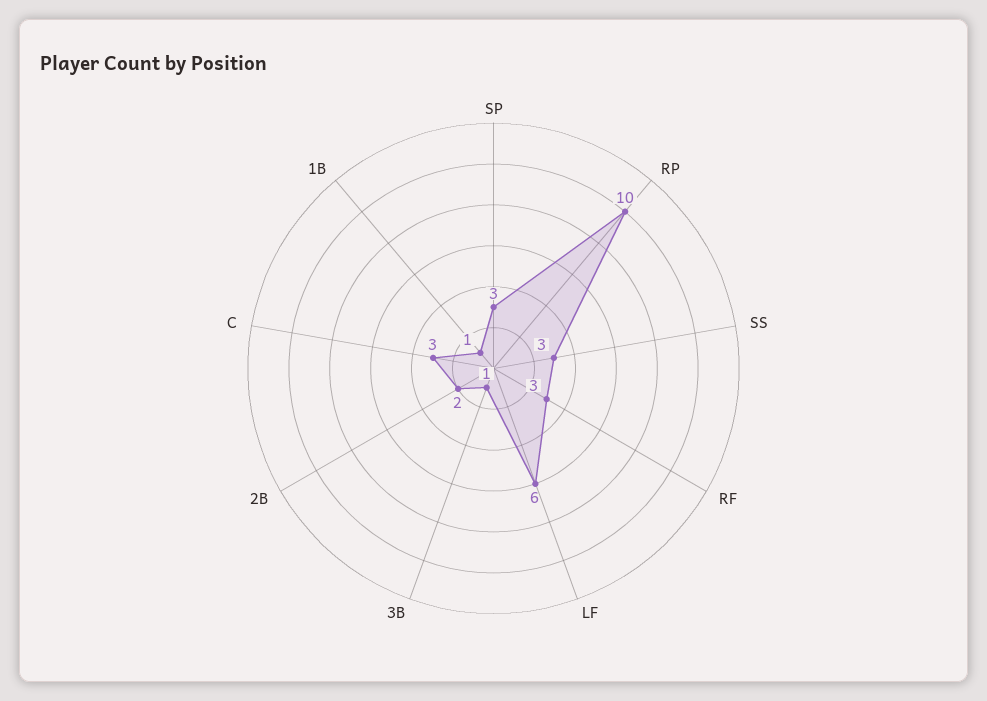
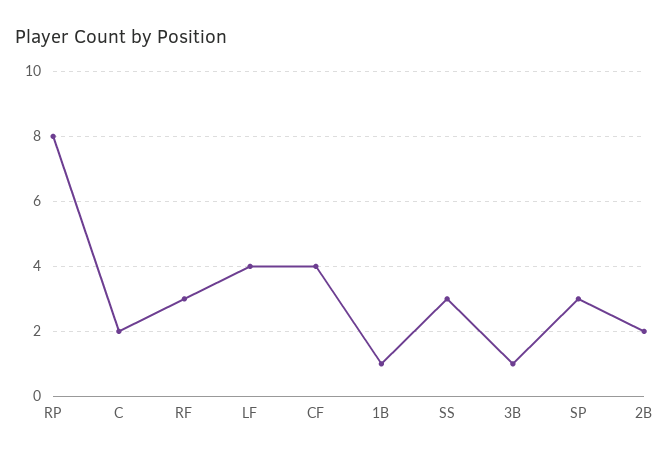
  {
    "SP": 3,
-   "RP": 10,
+   "RP": 8,
    "SS": 3,
    "RF": 3,
-   "LF": 6,
+   "LF": 4,
    "3B": 1,
    "2B": 2,
-   "C": 3,
+   "C": 2,
-   "1B": 1
+   "1B": 1,
+   "CF": 4
  }

